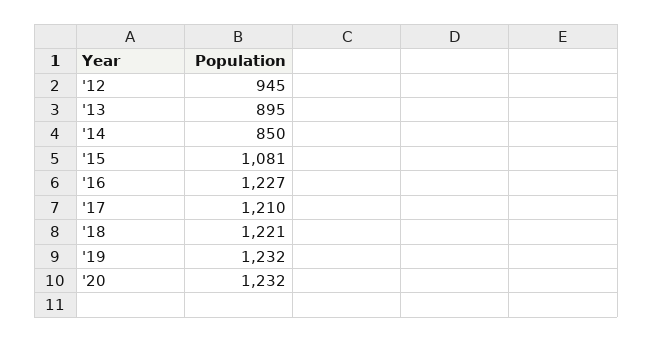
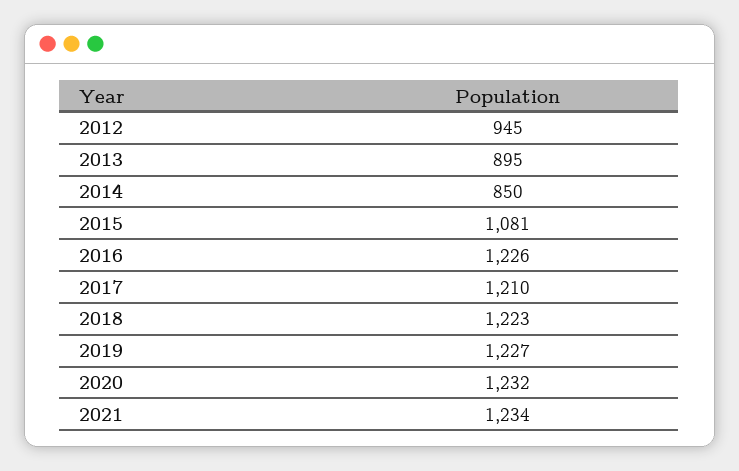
  {
    "'12": 945,
    "'13": 895,
    "'14": 850,
    "'15": 1081,
-   "'16": 1227,
+   "'16": 1226,
    "'17": 1210,
-   "'18": 1221,
+   "'18": 1223,
-   "'19": 1232,
+   "'19": 1227,
-   "'20": 1232
+   "'20": 1232,
+   "2021": 1234
  }

